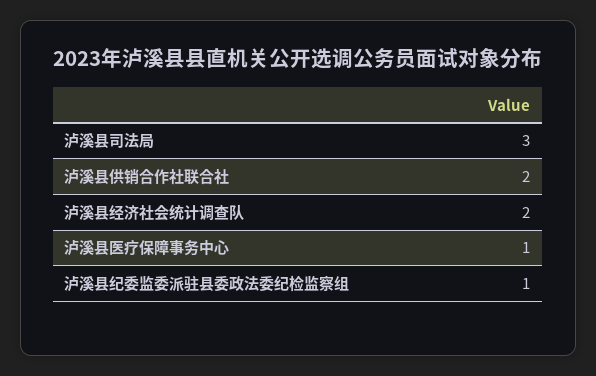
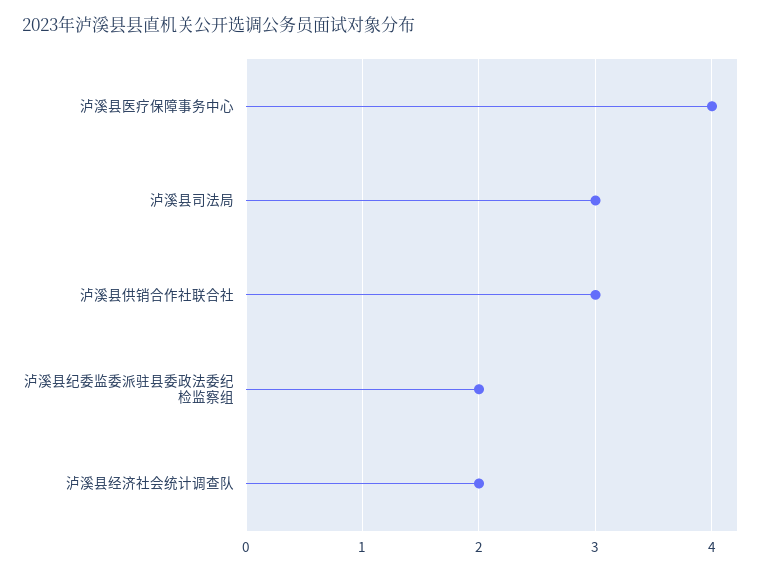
  {
    "泸溪县司法局": 3,
-   "泸溪县供销合作社联合社": 2,
+   "泸溪县供销合作社联合社": 3,
    "泸溪县经济社会统计调查队": 2,
-   "泸溪县医疗保障事务中心": 1,
+   "泸溪县医疗保障事务中心": 4,
-   "泸溪县纪委监委派驻县委政法委纪检监察组": 1
+   "泸溪县纪委监委派驻县委政法委纪检监察组": 2
  }

